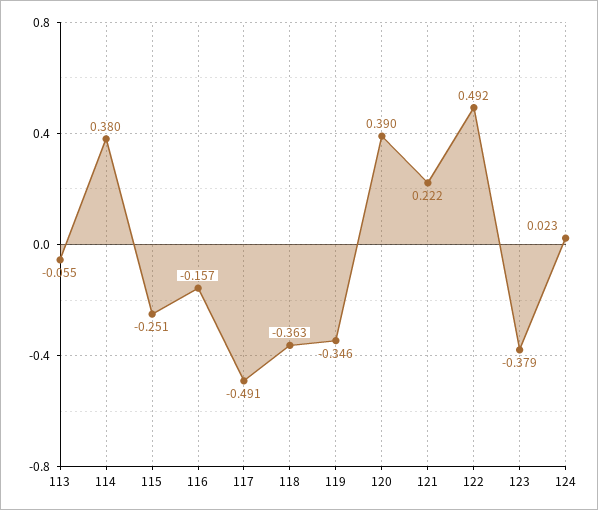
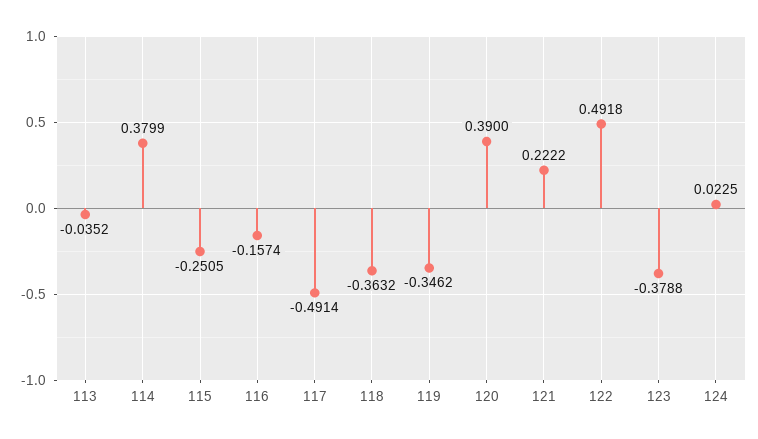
  {
-   "113": -0.055,
+   "113": -0.0352,
    "114": 0.3799,
    "115": -0.2505,
    "116": -0.1574,
    "117": -0.4914,
    "118": -0.3632,
    "119": -0.3462,
    "120": 0.39,
    "121": 0.2222,
    "122": 0.4918,
    "123": -0.3788,
    "124": 0.0225
  }

